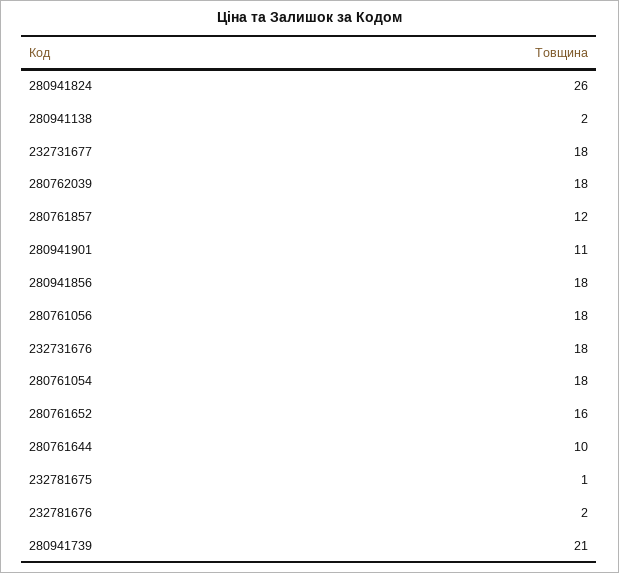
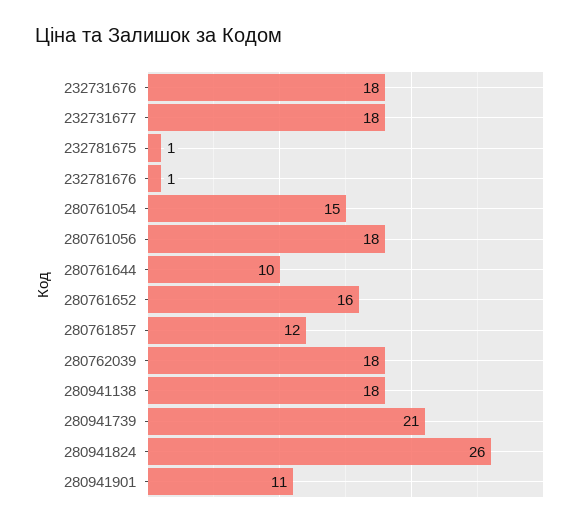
  {
    "280941824": 26,
-   "280941138": 2,
+   "280941138": 18,
    "232731677": 18,
    "280762039": 18,
    "280761857": 12,
    "280941901": 11,
-   "280941856": 18,
    "280761056": 18,
    "232731676": 18,
-   "280761054": 18,
+   "280761054": 15,
    "280761652": 16,
    "280761644": 10,
    "232781675": 1,
-   "232781676": 2,
+   "232781676": 1,
    "280941739": 21
  }

